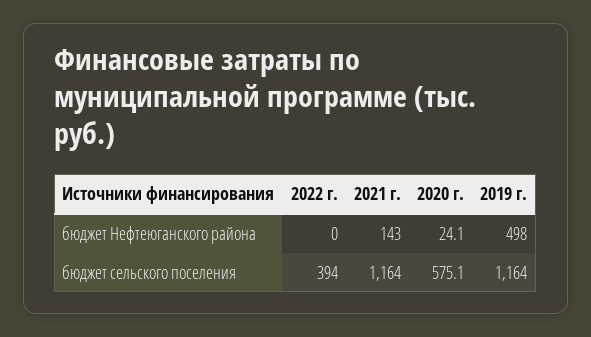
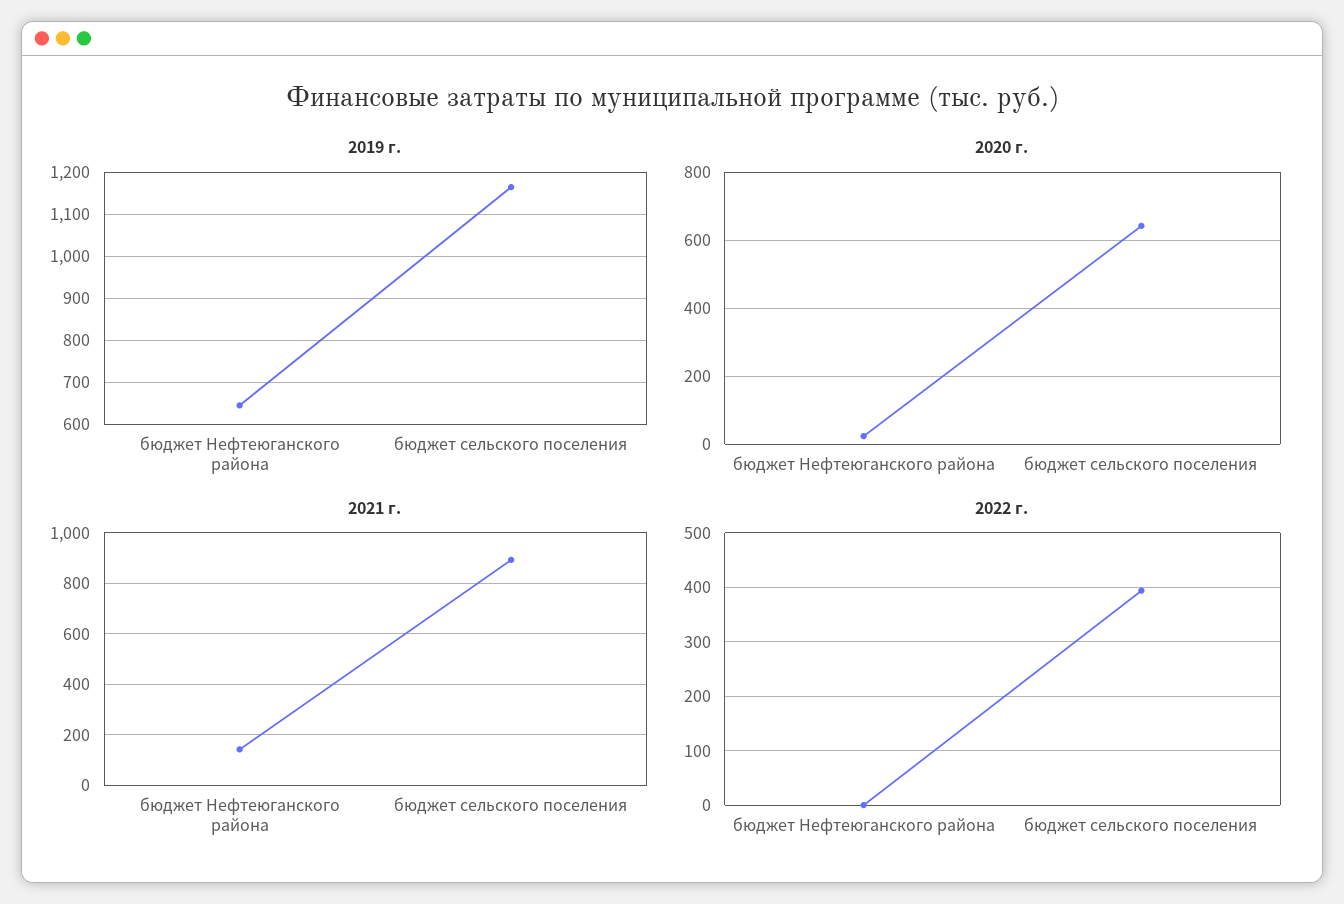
  {
    "2022 г.": {
      "бюджет Нефтеюганского района": 0,
      "бюджет сельского поселения": 394
    },
    "2021 г.": {
      "бюджет Нефтеюганского района": 143,
-     "бюджет сельского поселения": 1164
+     "бюджет сельского поселения": 900
    },
    "2020 г.": {
      "бюджет Нефтеюганского района": 24.1,
-     "бюджет сельского поселения": 575.1
+     "бюджет сельского поселения": 640
    },
    "2019 г.": {
-     "бюджет Нефтеюганского района": 498,
+     "бюджет Нефтеюганского района": 640,
      "бюджет сельского поселения": 1164
    }
  }

